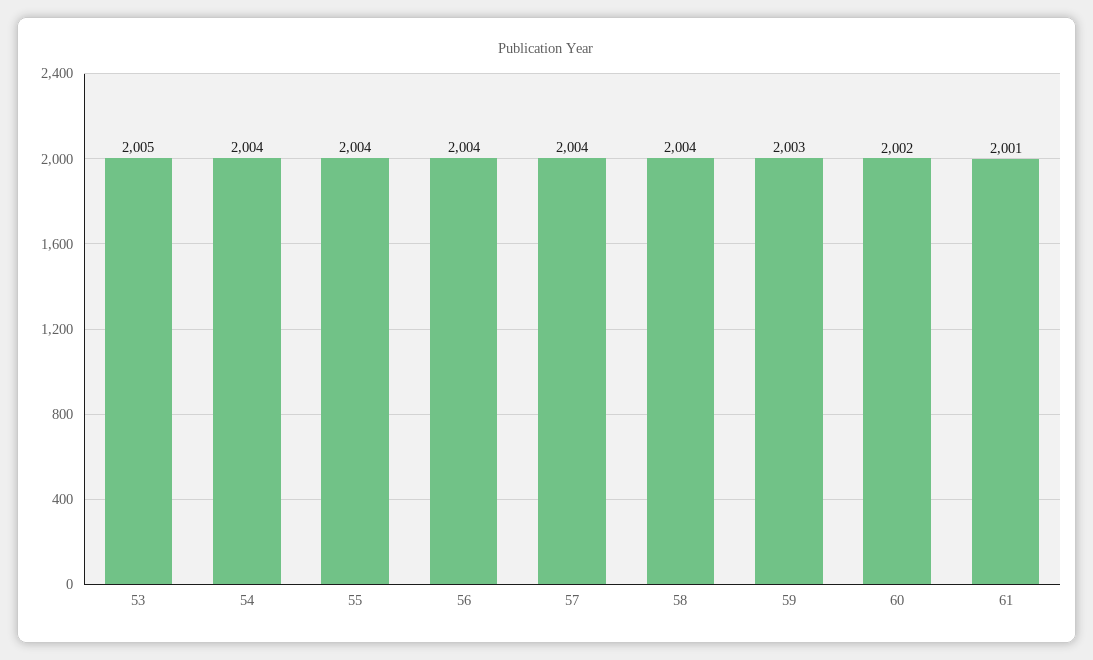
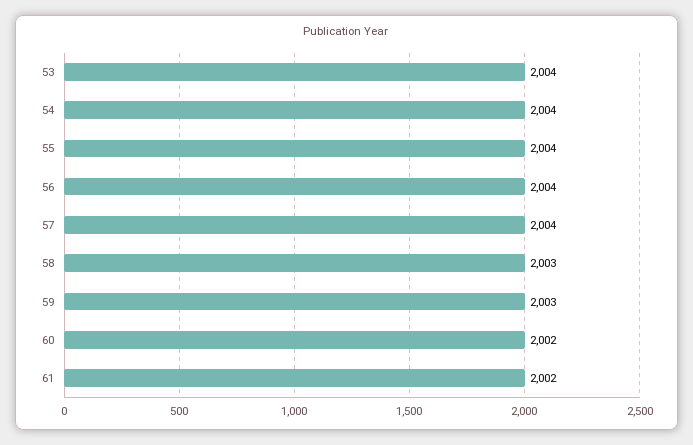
  {
-   "53": 2005,
+   "53": 2004,
    "54": 2004,
    "55": 2004,
    "56": 2004,
    "57": 2004,
-   "58": 2004,
+   "58": 2003,
    "59": 2003,
    "60": 2002,
-   "61": 2001
+   "61": 2002
  }

